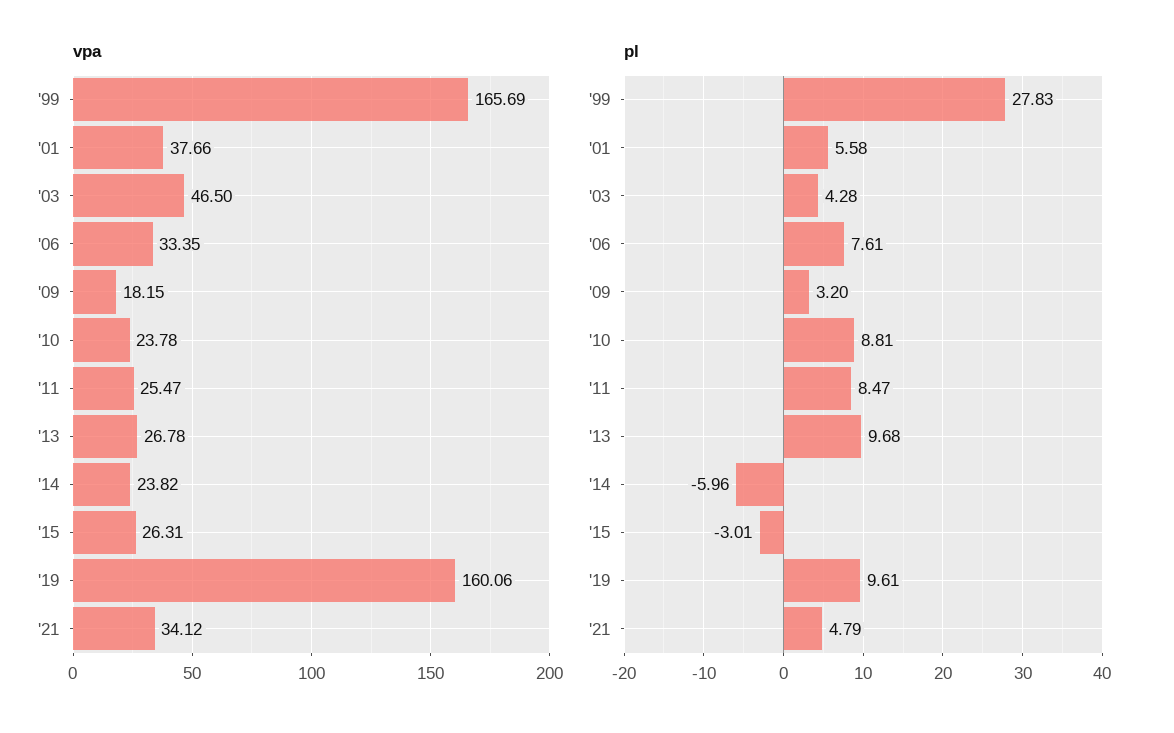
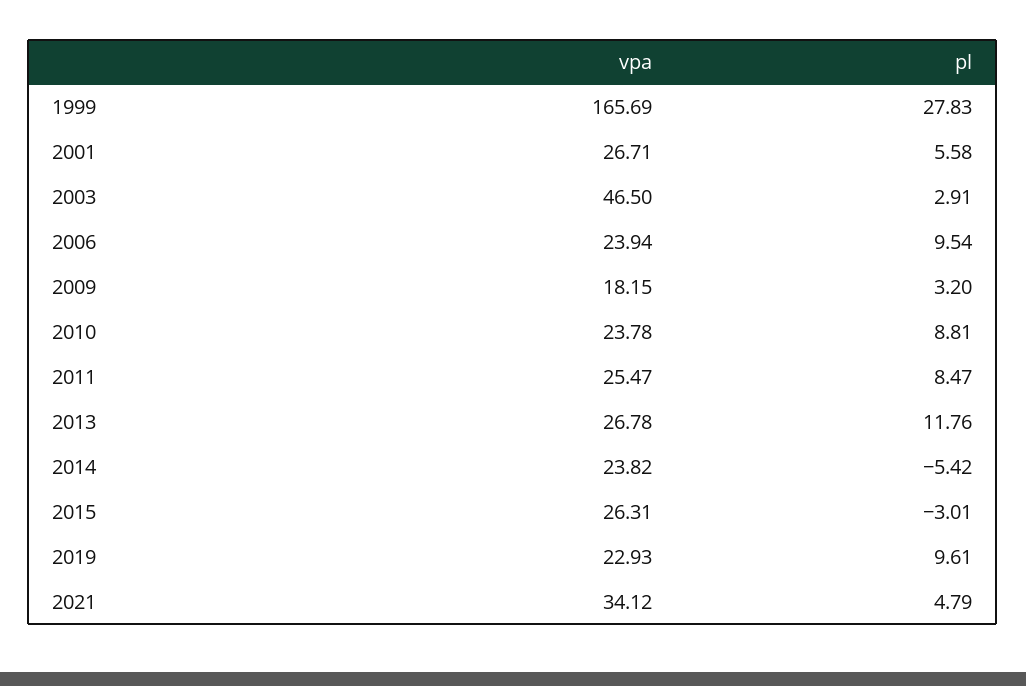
  {
    "vpa": {
      "'99": 165.69,
-     "'01": 37.66,
+     "'01": 26.71,
      "'03": 46.5,
-     "'06": 33.35,
+     "'06": 23.94,
      "'09": 18.15,
      "'10": 23.78,
      "'11": 25.47,
      "'13": 26.78,
      "'14": 23.82,
      "'15": 26.31,
-     "'19": 160.06,
+     "'19": 22.93,
      "'21": 34.12
    },
    "pl": {
      "'99": 27.83,
      "'01": 5.58,
-     "'03": 4.28,
+     "'03": 2.91,
-     "'06": 7.61,
+     "'06": 9.54,
      "'09": 3.2,
      "'10": 8.81,
      "'11": 8.47,
-     "'13": 9.68,
+     "'13": 11.76,
-     "'14": -5.96,
+     "'14": -5.42,
      "'15": -3.01,
      "'19": 9.61,
      "'21": 4.79
    }
  }

